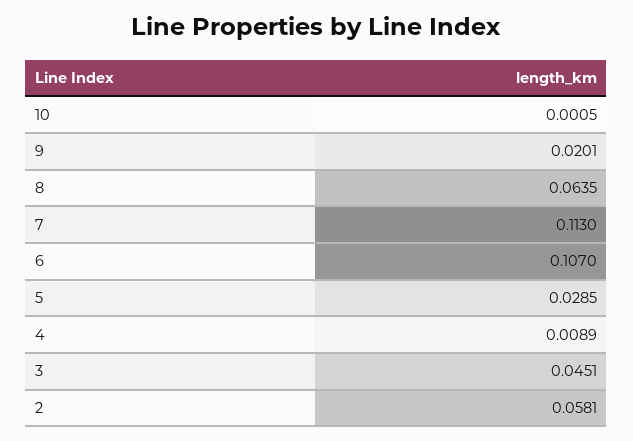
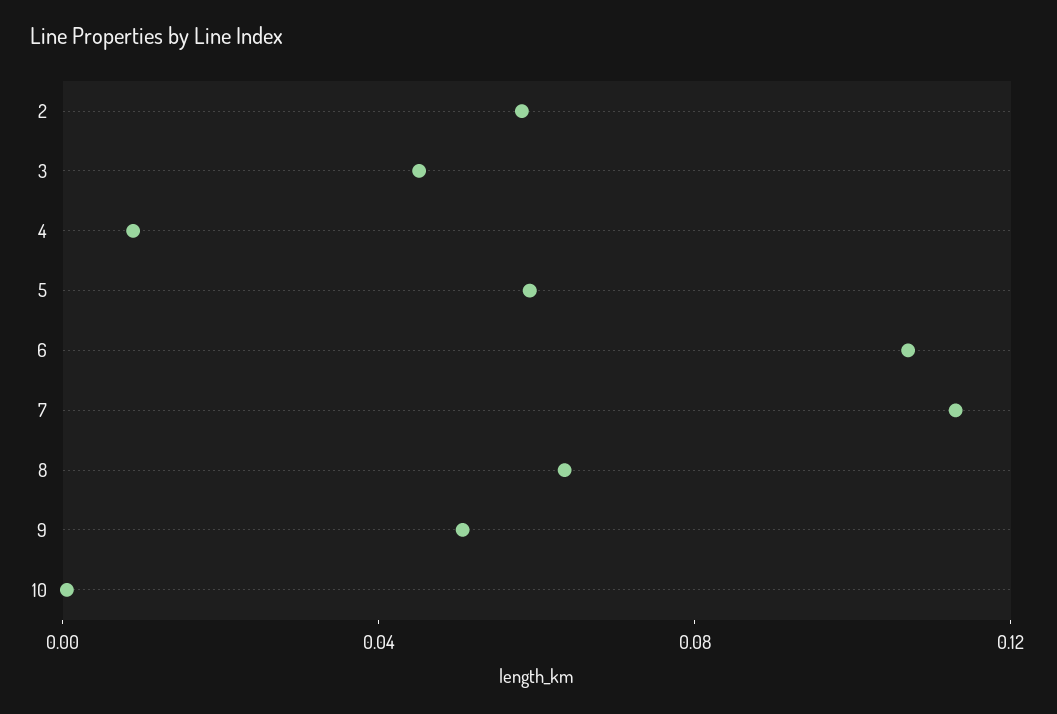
  {
    "10": 0.0005,
-   "9": 0.0201,
+   "9": 0.05,
    "8": 0.0635,
    "7": 0.113,
    "6": 0.107,
-   "5": 0.0285,
+   "5": 0.06,
    "4": 0.0089,
    "3": 0.0451,
    "2": 0.0581
  }

